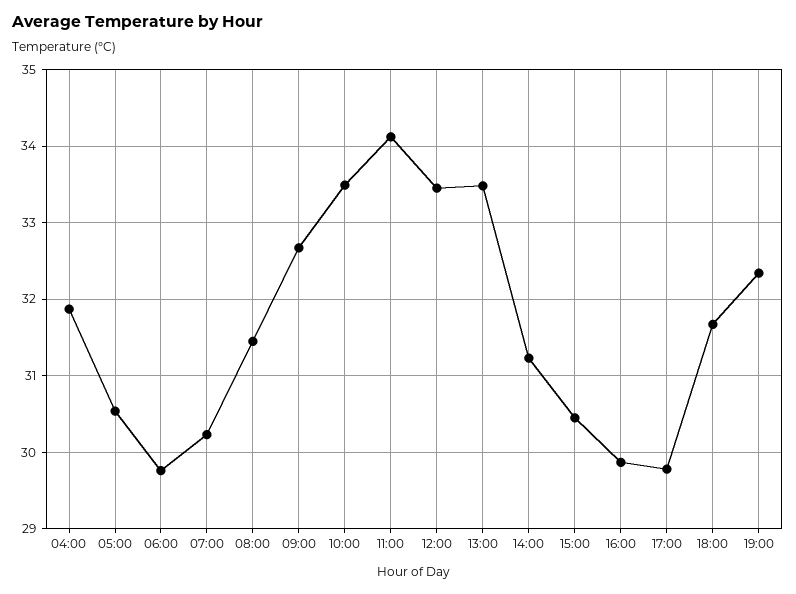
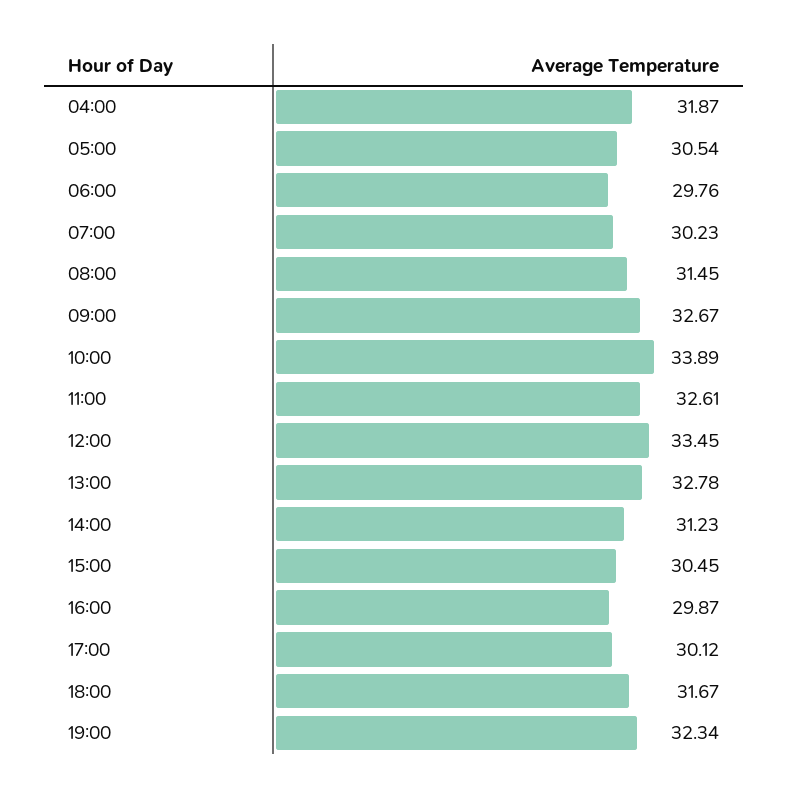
  {
    "04:00": 31.87,
    "05:00": 30.54,
    "06:00": 29.76,
    "07:00": 30.23,
    "08:00": 31.45,
    "09:00": 32.67,
-   "10:00": 33.5,
+   "10:00": 33.89,
-   "11:00": 34.1,
+   "11:00": 32.61,
    "12:00": 33.45,
-   "13:00": 33.5,
+   "13:00": 32.78,
    "14:00": 31.23,
    "15:00": 30.45,
    "16:00": 29.87,
-   "17:00": 29.8,
+   "17:00": 30.12,
    "18:00": 31.67,
    "19:00": 32.34
  }

